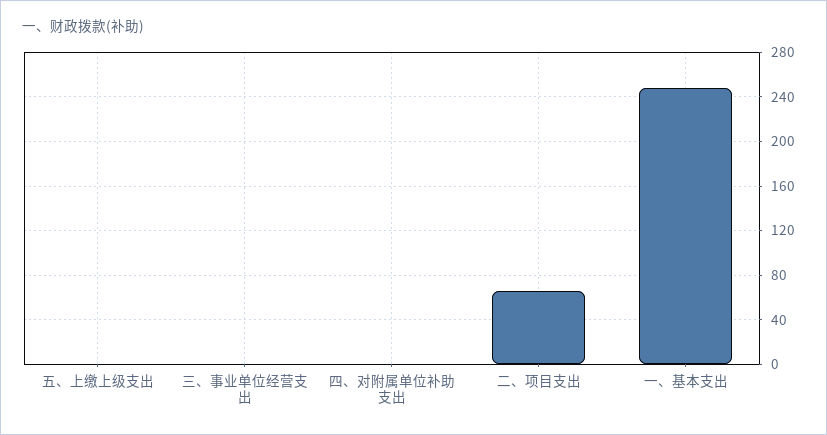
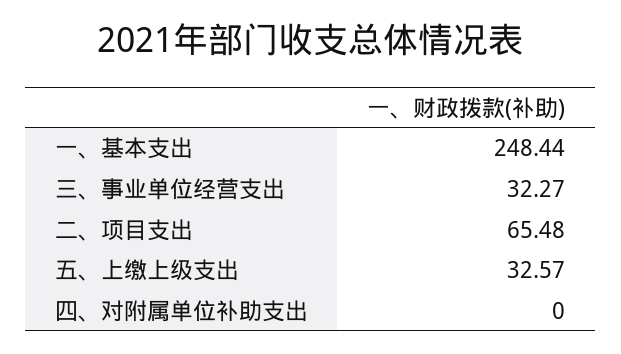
  {
-   "五、上缴上级支出": 0,
+   "五、上缴上级支出": 32.57,
-   "三、事业单位经营支出": 0,
+   "三、事业单位经营支出": 32.27,
    "四、对附属单位补助支出": 0,
    "二、项目支出": 65.48,
    "一、基本支出": 248.44
  }

